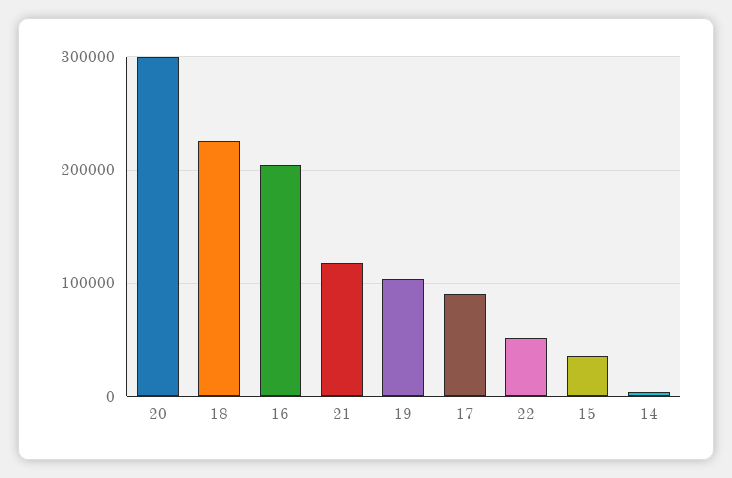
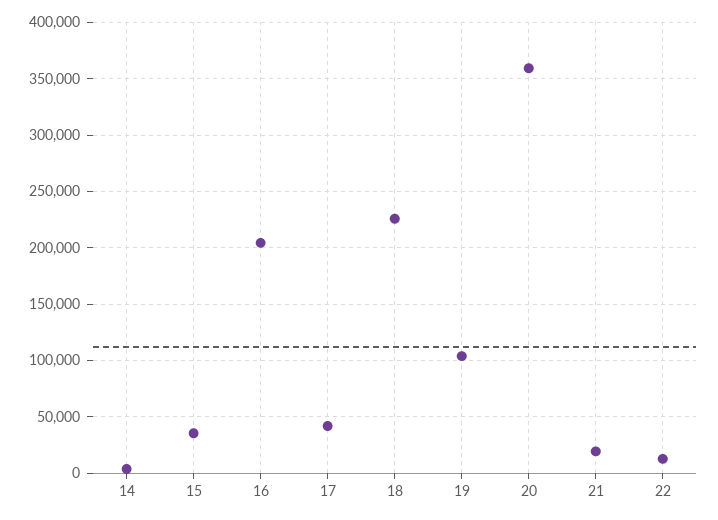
  {
-   "20": 300000,
+   "20": 360000,
    "18": 230000,
    "16": 200000,
-   "21": 120000,
+   "21": 20000,
    "19": 100000,
-   "17": 90000,
+   "17": 40000,
-   "22": 50000,
+   "22": 10000,
    "15": 40000,
    "14": 0
  }

